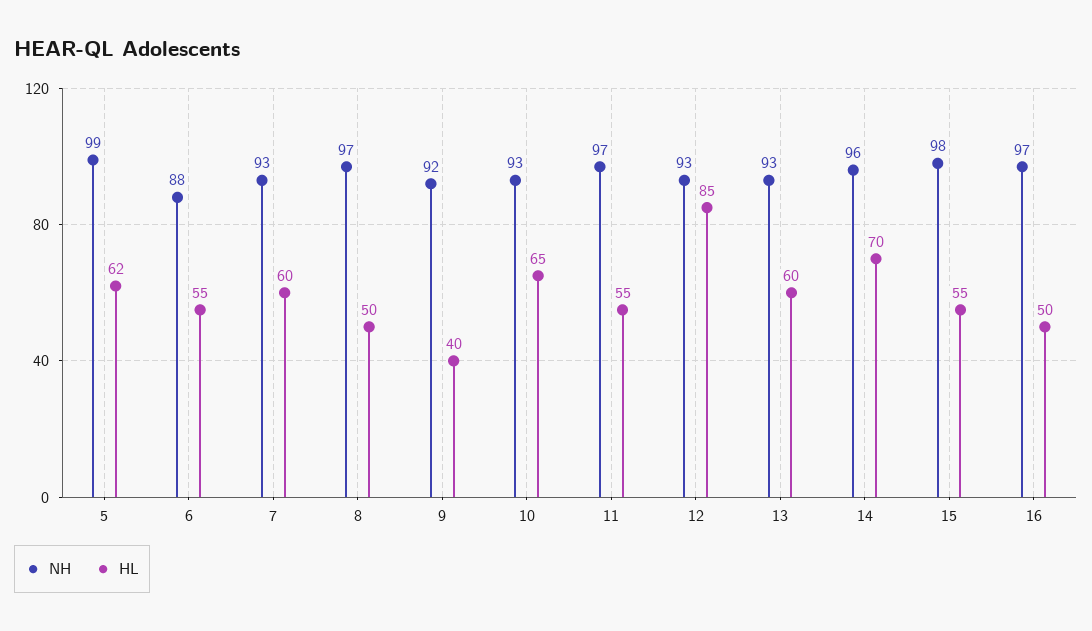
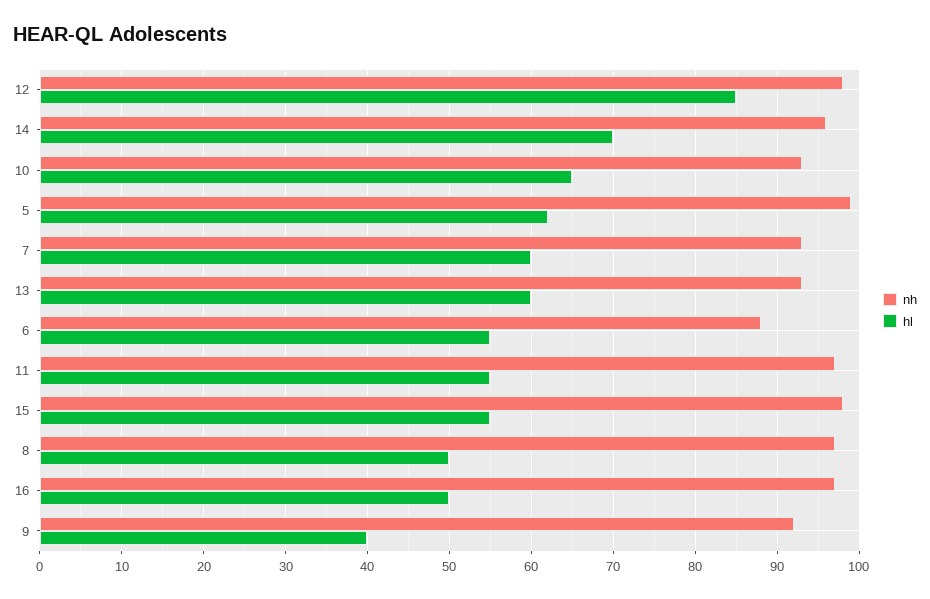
  {
    "NH": {
      "5": 99,
      "6": 88,
      "7": 93,
      "8": 97,
      "9": 92,
      "10": 93,
      "11": 97,
-     "12": 93,
+     "12": 98,
      "13": 93,
      "14": 96,
      "15": 98,
      "16": 97
    },
    "HL": {
      "5": 62,
      "6": 55,
      "7": 60,
      "8": 50,
      "9": 40,
      "10": 65,
      "11": 55,
      "12": 85,
      "13": 60,
      "14": 70,
      "15": 55,
      "16": 50
    }
  }

